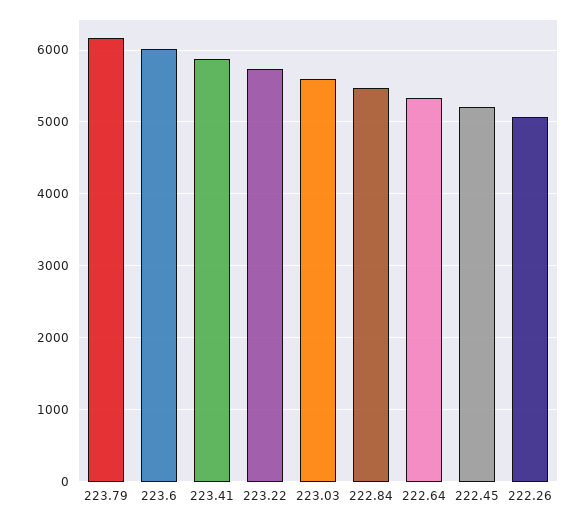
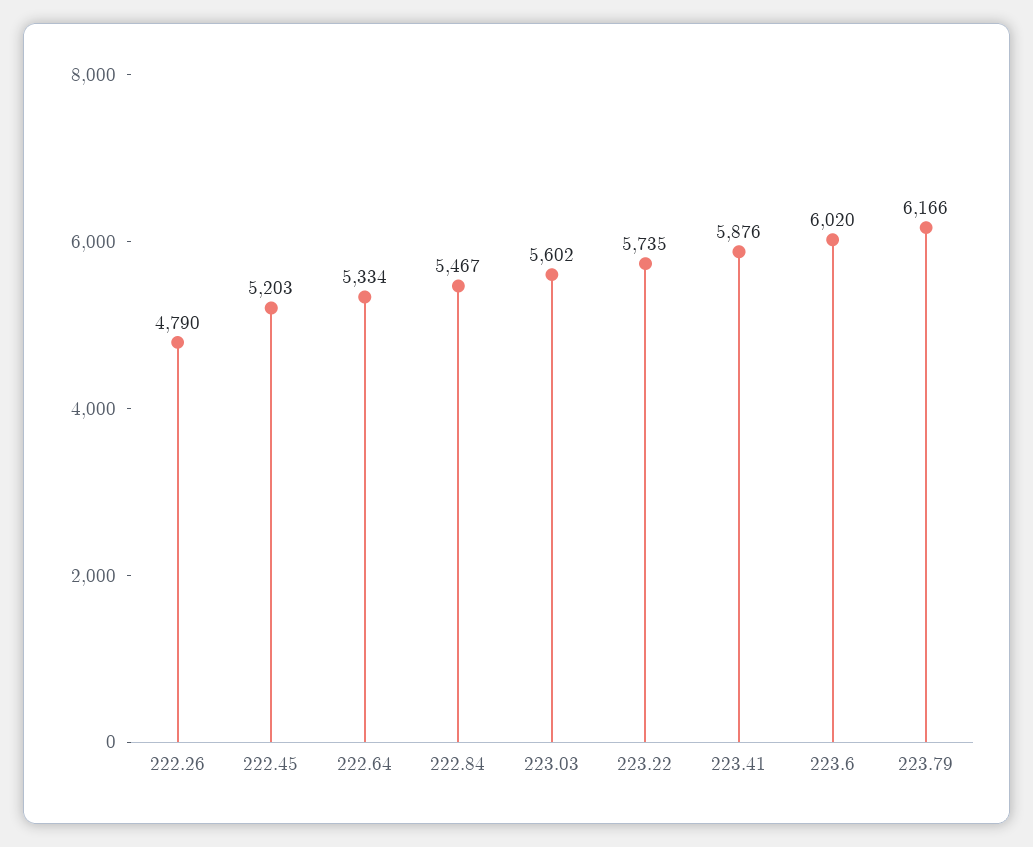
  {
    "223.79": 6166,
    "223.6": 6020,
    "223.41": 5876,
    "223.22": 5735,
    "223.03": 5602,
    "222.84": 5467,
    "222.64": 5334,
    "222.45": 5203,
-   "222.26": 5100
+   "222.26": 4790
  }

